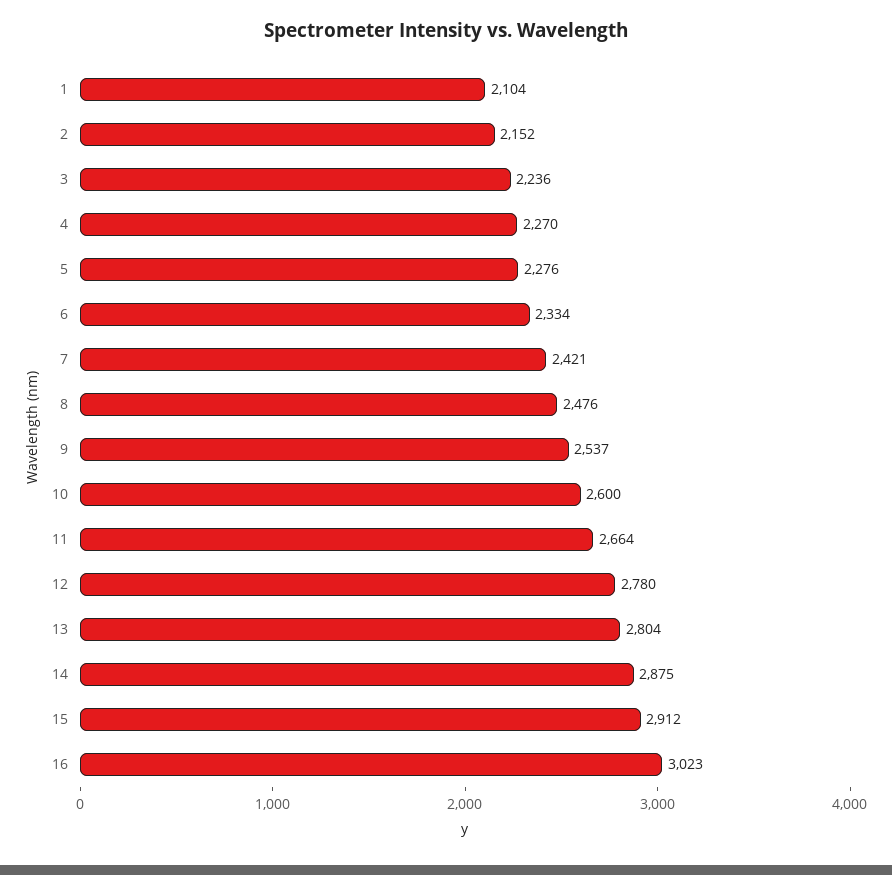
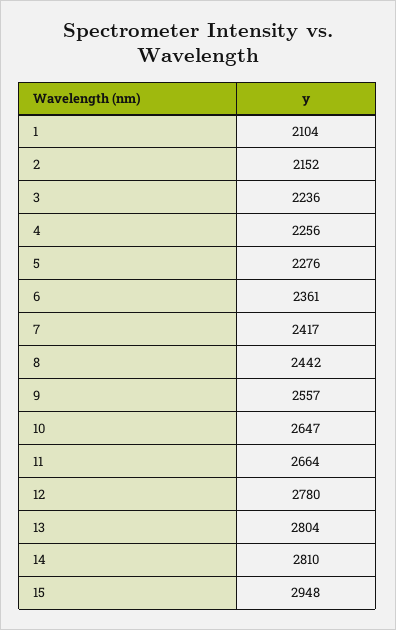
  {
    "1": 2104,
    "2": 2152,
    "3": 2236,
-   "4": 2270,
+   "4": 2256,
    "5": 2276,
-   "6": 2334,
+   "6": 2361,
-   "7": 2421,
+   "7": 2417,
-   "8": 2476,
+   "8": 2442,
-   "9": 2537,
+   "9": 2557,
-   "10": 2600,
+   "10": 2647,
    "11": 2664,
    "12": 2780,
    "13": 2804,
-   "14": 2875,
+   "14": 2810,
-   "15": 2912,
+   "15": 2948
-   "16": 3023
  }

